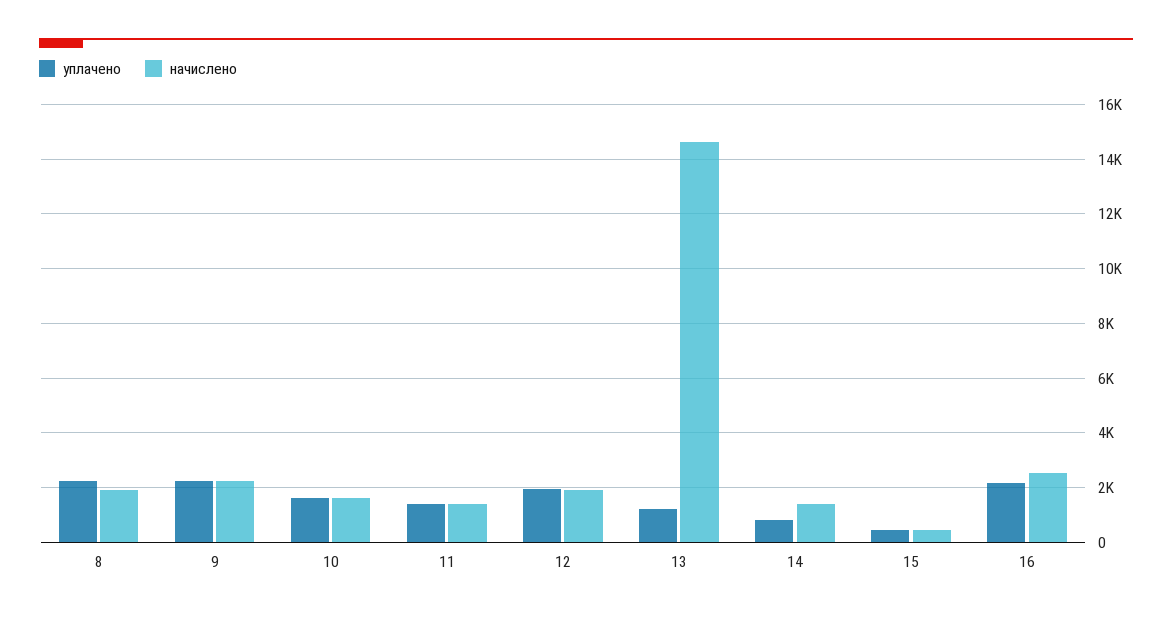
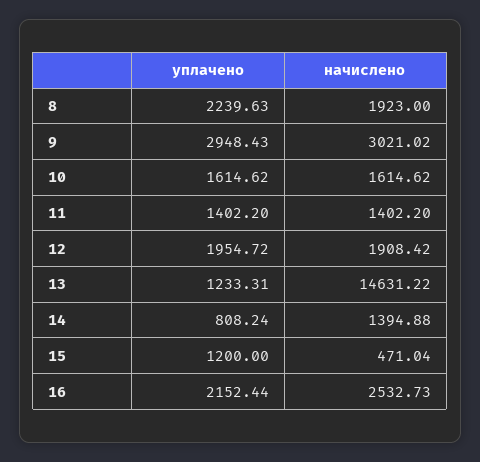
  {
    "уплачено": {
      "8": 2239.63,
-     "9": 2250,
+     "9": 2948.43,
      "10": 1614.62,
      "11": 1402.2,
      "12": 1954.72,
      "13": 1233.31,
      "14": 808.24,
-     "15": 500,
+     "15": 1200,
      "16": 2152.44
    },
    "начислено": {
      "8": 1923,
-     "9": 2250,
+     "9": 3021.02,
      "10": 1614.62,
      "11": 1402.2,
      "12": 1908.42,
      "13": 14631.22,
      "14": 1394.88,
      "15": 471.04,
      "16": 2532.73
    }
  }

